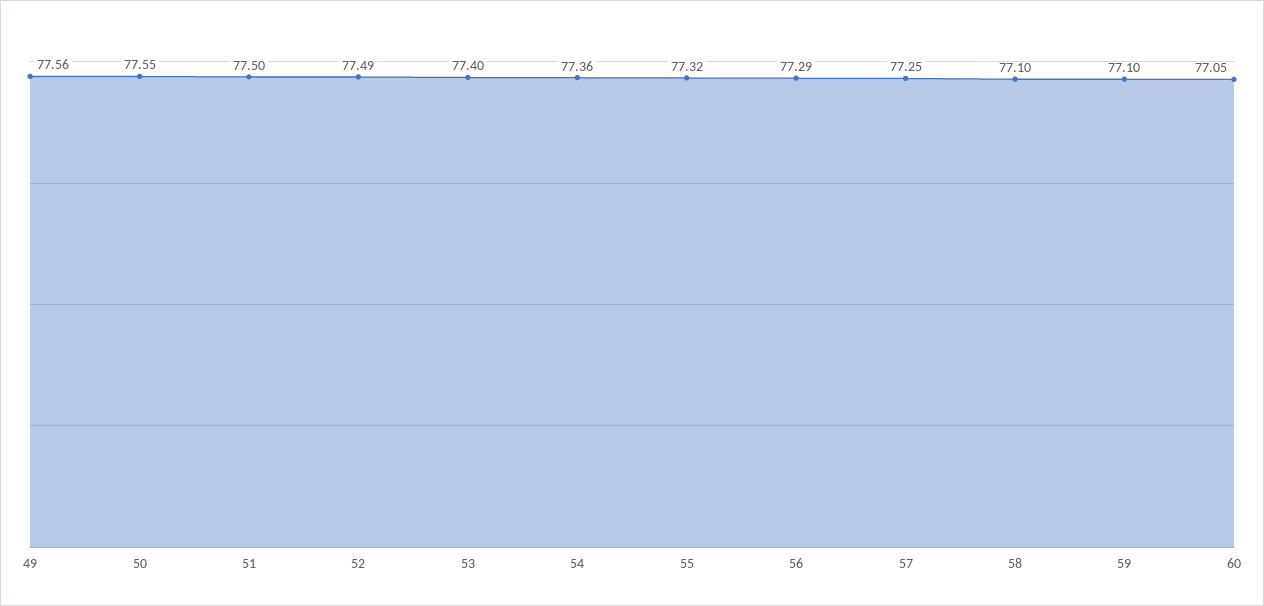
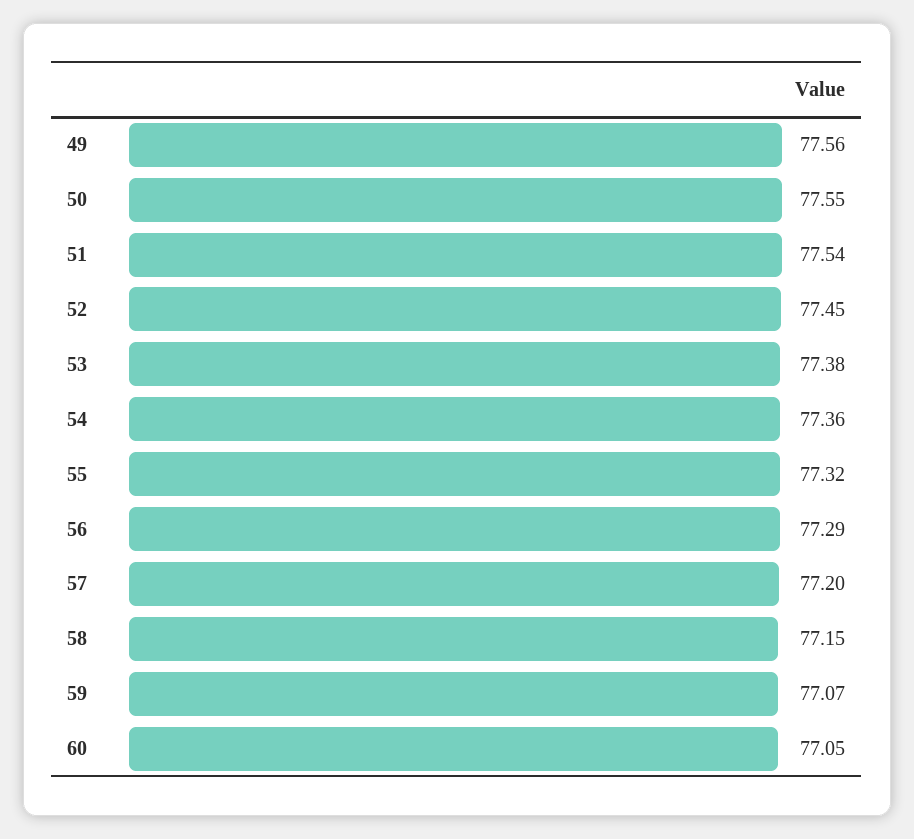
  {
    "49": 77.56,
    "50": 77.55,
-   "51": 77.5,
+   "51": 77.54,
-   "52": 77.49,
+   "52": 77.45,
-   "53": 77.4,
+   "53": 77.38,
    "54": 77.36,
    "55": 77.32,
    "56": 77.29,
-   "57": 77.25,
+   "57": 77.2,
-   "58": 77.1,
+   "58": 77.15,
-   "59": 77.1,
+   "59": 77.07,
    "60": 77.05
  }

